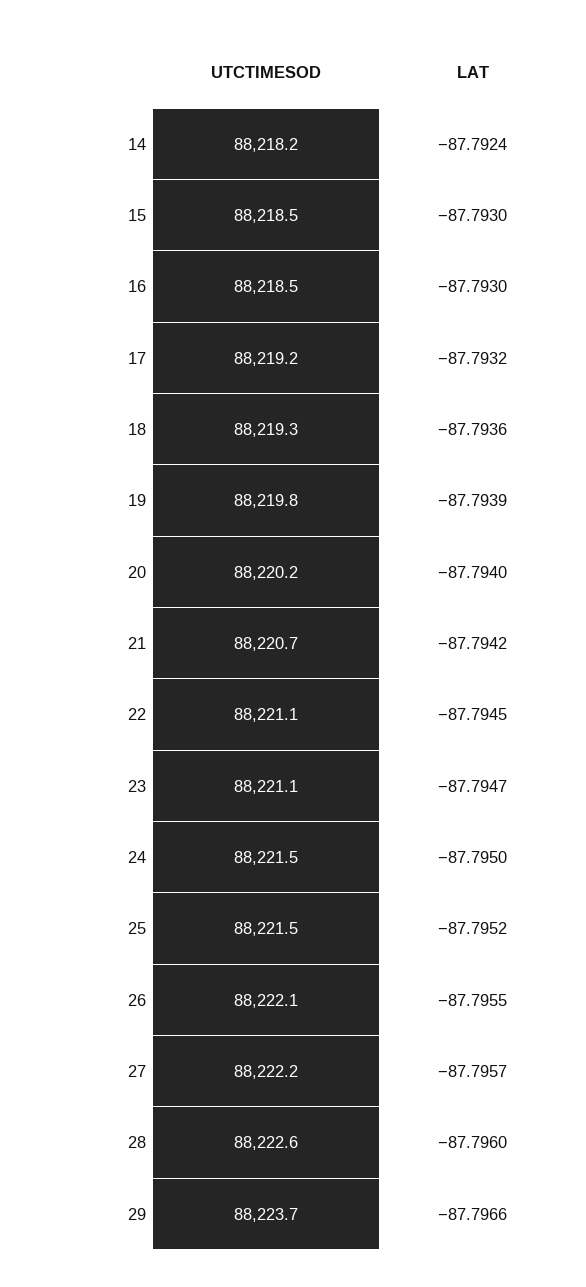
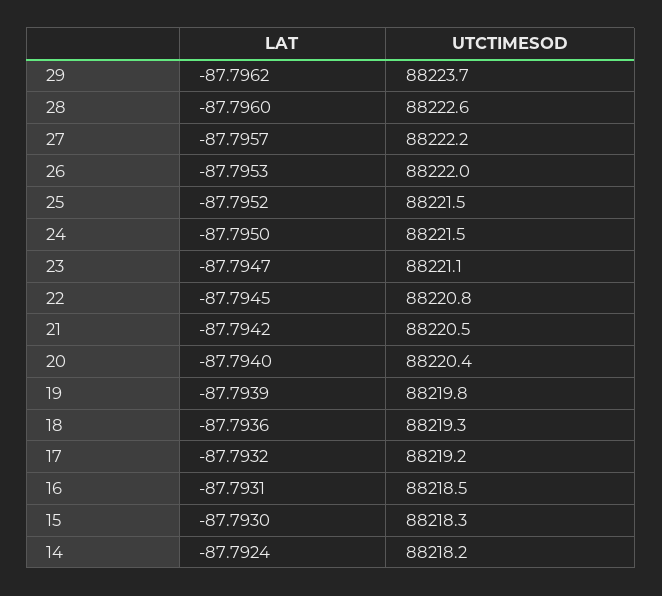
  {
    "UTCTIMESOD": {
      "14": 88218.2,
-     "15": 88218.5,
+     "15": 88218.3,
      "16": 88218.5,
      "17": 88219.2,
      "18": 88219.3,
      "19": 88219.8,
-     "20": 88220.2,
+     "20": 88220.4,
-     "21": 88220.7,
+     "21": 88220.5,
-     "22": 88221.1,
+     "22": 88220.8,
      "23": 88221.1,
      "24": 88221.5,
      "25": 88221.5,
-     "26": 88222.1,
+     "26": 88222,
      "27": 88222.2,
      "28": 88222.6,
      "29": 88223.7
    },
    "LAT": {
      "14": -87.7924,
      "15": -87.793,
-     "16": -87.793,
+     "16": -87.7931,
      "17": -87.7932,
      "18": -87.7936,
      "19": -87.7939,
      "20": -87.794,
      "21": -87.7942,
      "22": -87.7945,
      "23": -87.7947,
      "24": -87.795,
      "25": -87.7952,
-     "26": -87.7955,
+     "26": -87.7953,
      "27": -87.7957,
      "28": -87.796,
-     "29": -87.7966
+     "29": -87.7962
    }
  }

